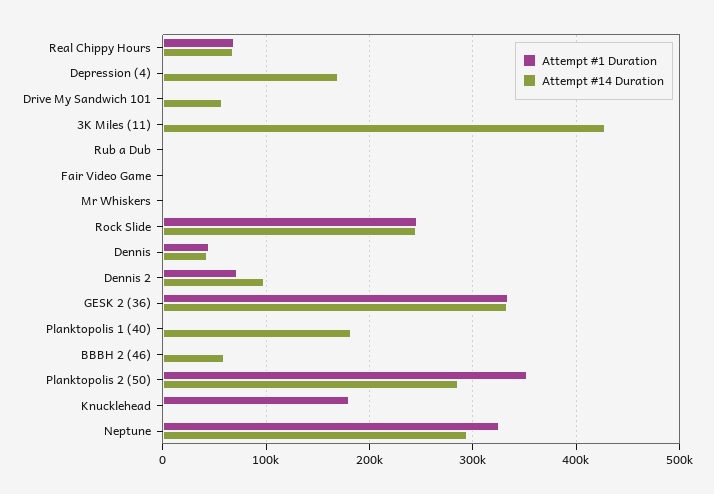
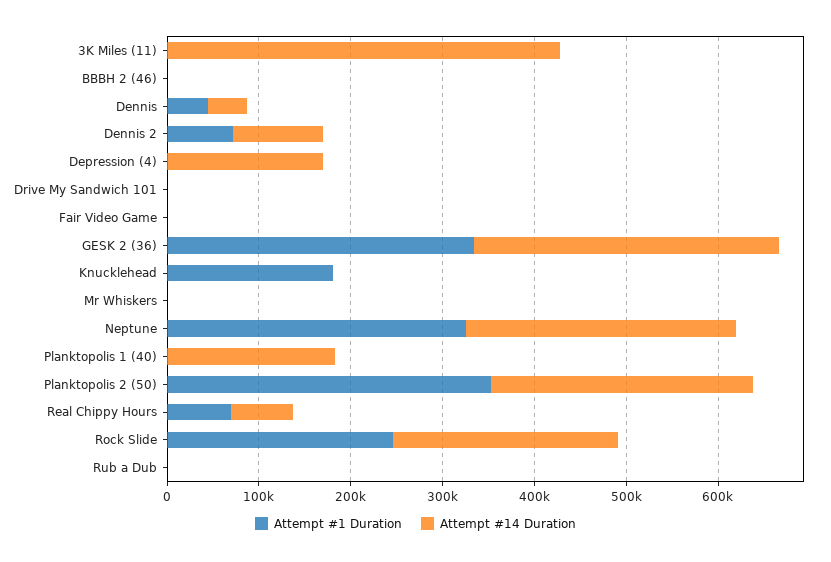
  {
    "Attempt #1 Duration": {
      "Real Chippy Hours": 70000,
      "Depression (4)": 0,
      "Drive My Sandwich 101": 0,
      "3K Miles (11)": 0,
      "Rub a Dub": 0,
      "Fair Video Game": 0,
      "Mr Whiskers": 0,
      "Rock Slide": 250000,
      "Dennis": 40000,
      "Dennis 2": 70000,
      "GESK 2 (36)": 330000,
      "Planktopolis 1 (40)": 0,
      "BBBH 2 (46)": 0,
      "Planktopolis 2 (50)": 350000,
      "Knucklehead": 180000,
      "Neptune": 330000
    },
    "Attempt #14 Duration": {
      "Real Chippy Hours": 70000,
      "Depression (4)": 170000,
-     "Drive My Sandwich 101": 60000,
+     "Drive My Sandwich 101": 0,
      "3K Miles (11)": 430000,
      "Rub a Dub": 0,
      "Fair Video Game": 0,
      "Mr Whiskers": 0,
      "Rock Slide": 240000,
      "Dennis": 40000,
      "Dennis 2": 100000,
      "GESK 2 (36)": 330000,
      "Planktopolis 1 (40)": 180000,
-     "BBBH 2 (46)": 60000,
+     "BBBH 2 (46)": 0,
      "Planktopolis 2 (50)": 290000,
      "Knucklehead": 0,
      "Neptune": 290000
    }
  }

